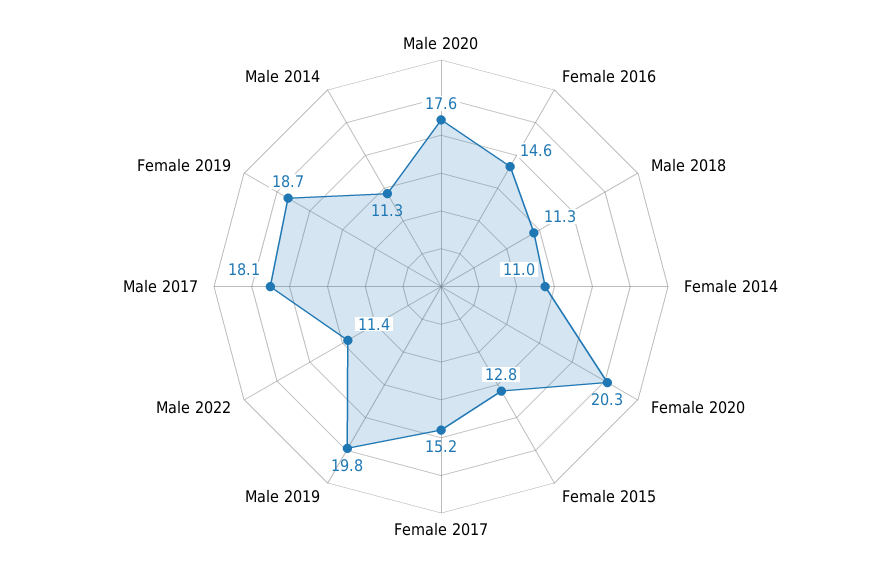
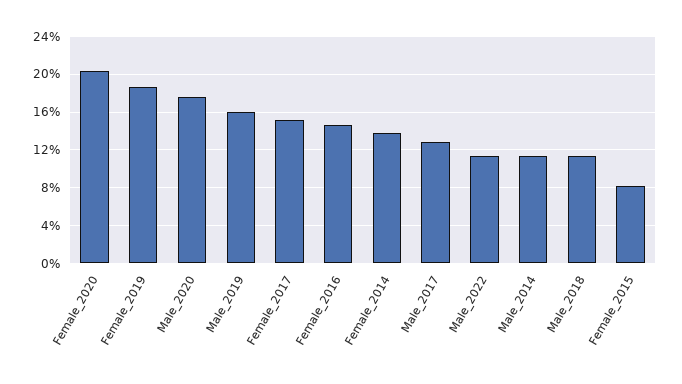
  {
    "Male 2020": 17.6,
    "Female 2016": 14.6,
    "Male 2018": 11.3,
-   "Female 2014": 11,
+   "Female 2014": 14,
    "Female 2020": 20.3,
-   "Female 2015": 12.8,
+   "Female 2015": 8,
    "Female 2017": 15.2,
-   "Male 2019": 19.8,
+   "Male 2019": 16,
    "Male 2022": 11.4,
-   "Male 2017": 18.1,
+   "Male 2017": 13,
    "Female 2019": 18.7,
    "Male 2014": 11.3
  }

